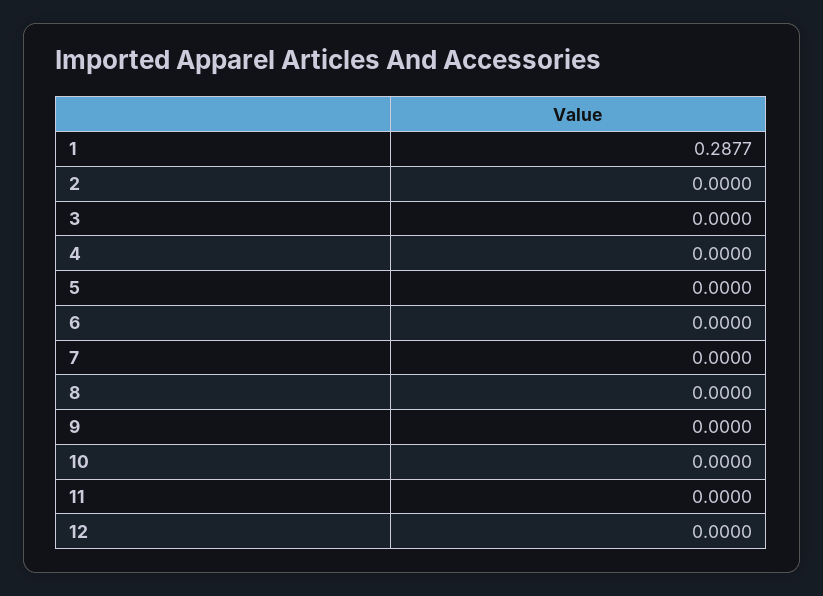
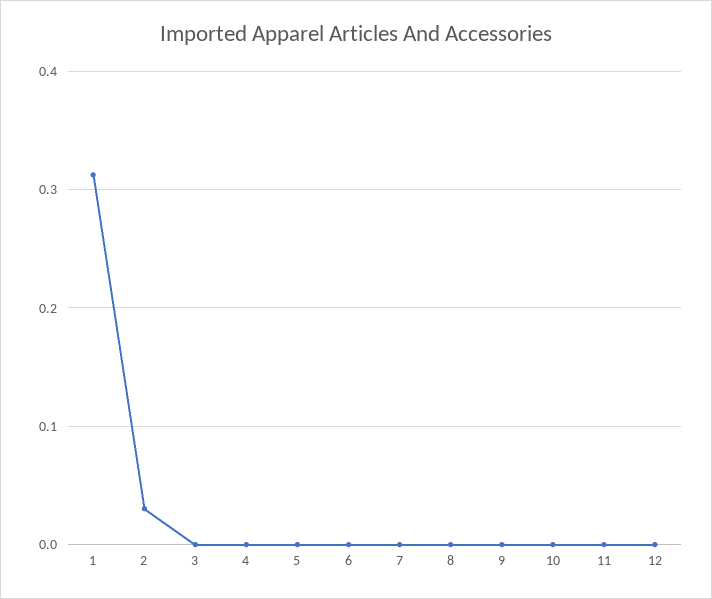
  {
-   "1": 0.2877,
+   "1": 0.31,
-   "2": 0,
+   "2": 0.03,
    "3": 0,
    "4": 0,
    "5": 0,
    "6": 0,
    "7": 0,
    "8": 0,
    "9": 0,
    "10": 0,
    "11": 0,
    "12": 0
  }

